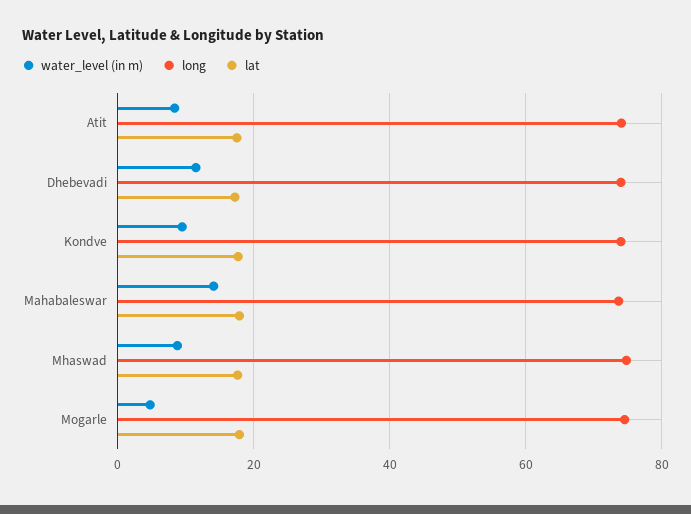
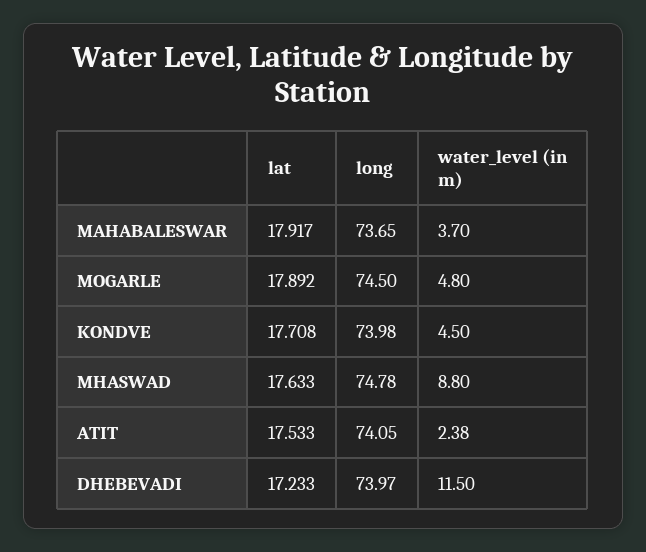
  {
    "water_level (in m)": {
-     "Atit": 8,
+     "Atit": 2.38,
      "Dhebevadi": 11.5,
-     "Kondve": 10,
+     "Kondve": 4.5,
-     "Mahabaleswar": 14,
+     "Mahabaleswar": 3.7,
      "Mhaswad": 8.8,
      "Mogarle": 4.8
    },
    "long": {
      "Atit": 74.05,
      "Dhebevadi": 73.97,
      "Kondve": 73.98,
      "Mahabaleswar": 73.65,
      "Mhaswad": 74.78,
      "Mogarle": 74.5
    },
    "lat": {
      "Atit": 17.533,
      "Dhebevadi": 17.233,
      "Kondve": 17.708,
      "Mahabaleswar": 17.917,
      "Mhaswad": 17.633,
      "Mogarle": 17.892
    }
  }

